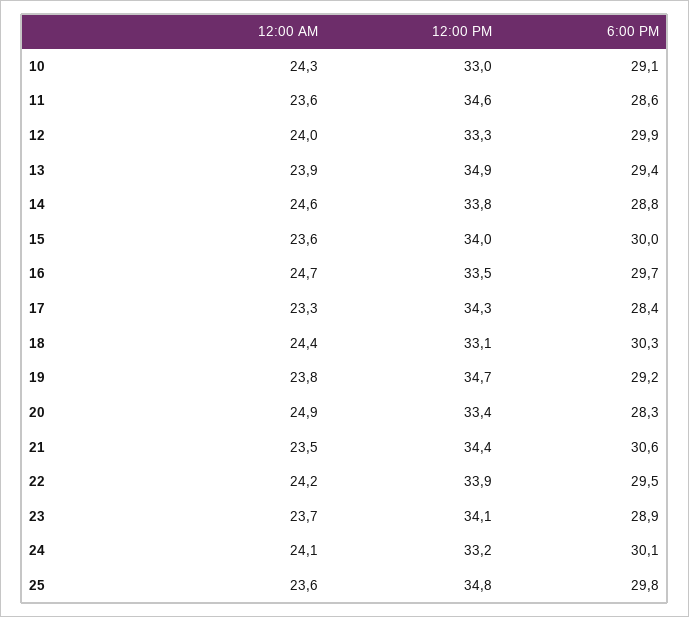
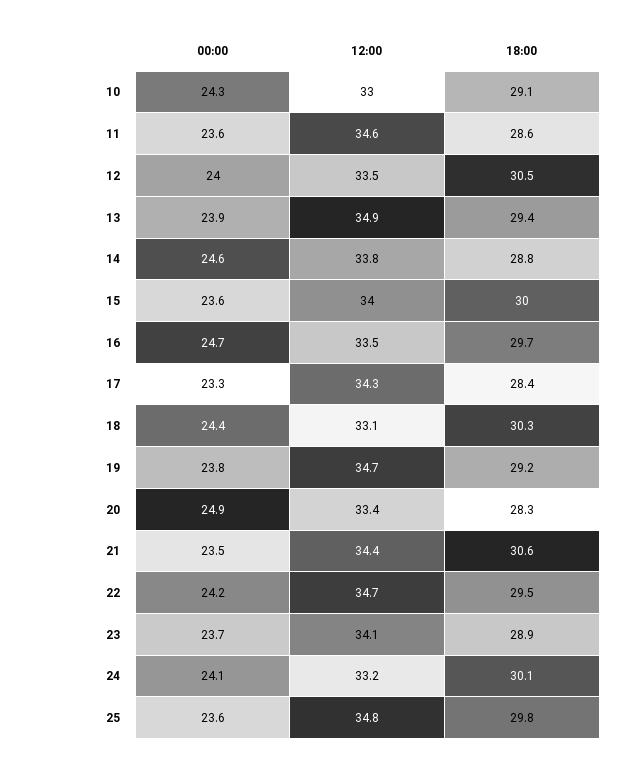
  {
    "12:00 AM": {
      "10": 24.3,
      "11": 23.6,
      "12": 24,
      "13": 23.9,
      "14": 24.6,
      "15": 23.6,
      "16": 24.7,
      "17": 23.3,
      "18": 24.4,
      "19": 23.8,
      "20": 24.9,
      "21": 23.5,
      "22": 24.2,
      "23": 23.7,
      "24": 24.1,
      "25": 23.6
    },
    "12:00 PM": {
      "10": 33,
      "11": 34.6,
-     "12": 33.3,
+     "12": 33.5,
      "13": 34.9,
      "14": 33.8,
      "15": 34,
      "16": 33.5,
      "17": 34.3,
      "18": 33.1,
      "19": 34.7,
      "20": 33.4,
      "21": 34.4,
-     "22": 33.9,
+     "22": 34.7,
      "23": 34.1,
      "24": 33.2,
      "25": 34.8
    },
    "6:00 PM": {
      "10": 29.1,
      "11": 28.6,
-     "12": 29.9,
+     "12": 30.5,
      "13": 29.4,
      "14": 28.8,
      "15": 30,
      "16": 29.7,
      "17": 28.4,
      "18": 30.3,
      "19": 29.2,
      "20": 28.3,
      "21": 30.6,
      "22": 29.5,
      "23": 28.9,
      "24": 30.1,
      "25": 29.8
    }
  }

